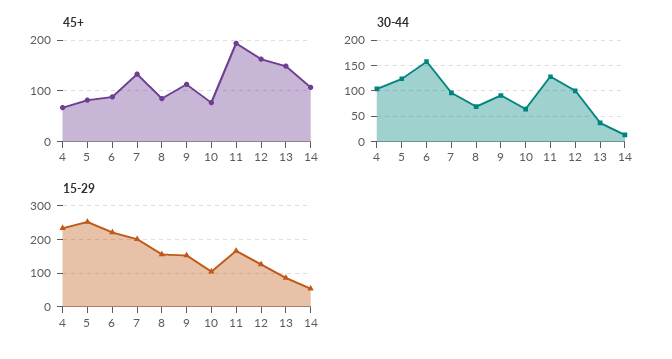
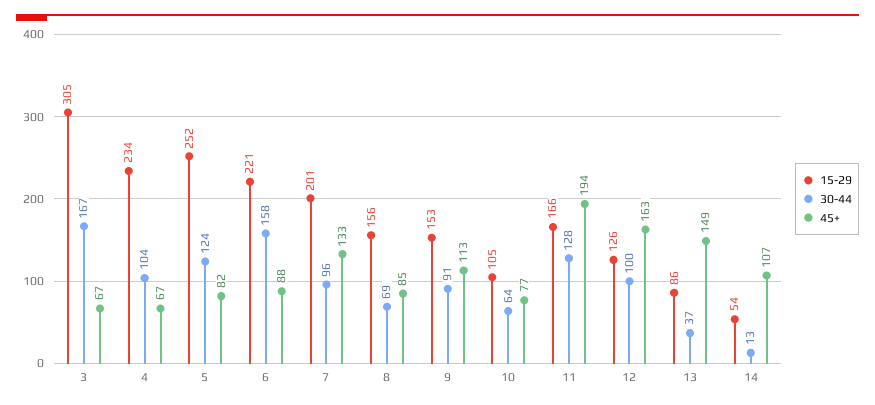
  {
    "45+": {
      "4": 67,
      "5": 82,
      "6": 88,
      "7": 133,
      "8": 85,
      "9": 113,
      "10": 77,
      "11": 194,
      "12": 163,
      "13": 149,
-     "14": 107
+     "14": 107,
+     "3": 67
    },
    "30-44": {
      "4": 104,
      "5": 124,
      "6": 158,
      "7": 96,
      "8": 69,
      "9": 91,
      "10": 64,
      "11": 128,
      "12": 100,
      "13": 37,
-     "14": 13
+     "14": 13,
+     "3": 167
    },
    "15-29": {
      "4": 234,
      "5": 252,
      "6": 221,
      "7": 201,
      "8": 156,
      "9": 153,
      "10": 105,
      "11": 166,
      "12": 126,
      "13": 86,
-     "14": 54
+     "14": 54,
+     "3": 305
    }
  }

